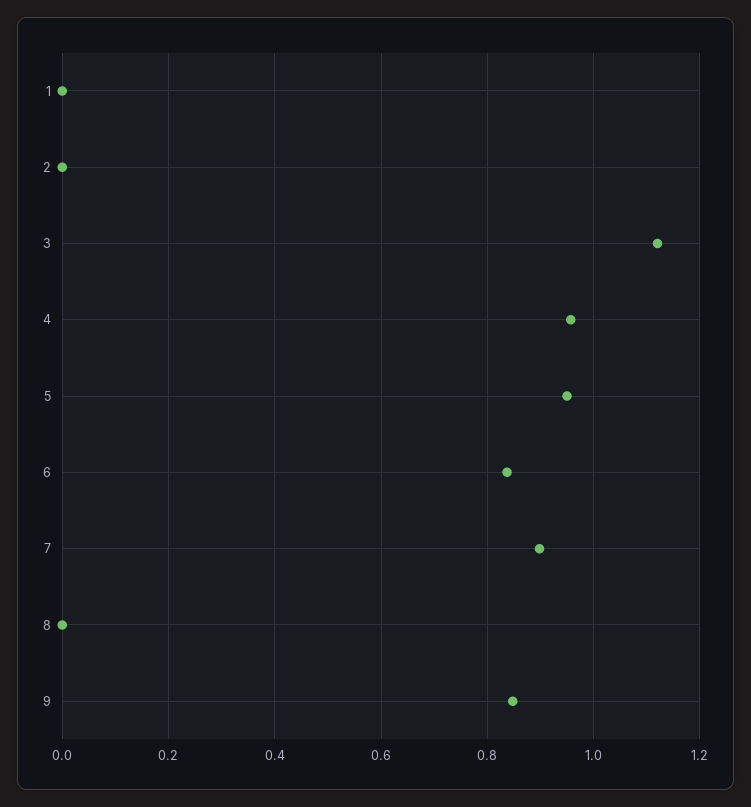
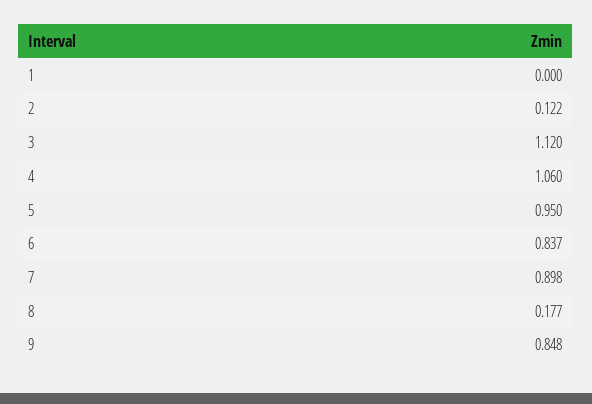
  {
    "1": 0,
-   "2": 0,
+   "2": 0.122,
    "3": 1.12,
-   "4": 0.96,
+   "4": 1.06,
    "5": 0.95,
    "6": 0.837,
    "7": 0.898,
-   "8": 0,
+   "8": 0.177,
    "9": 0.848
  }

